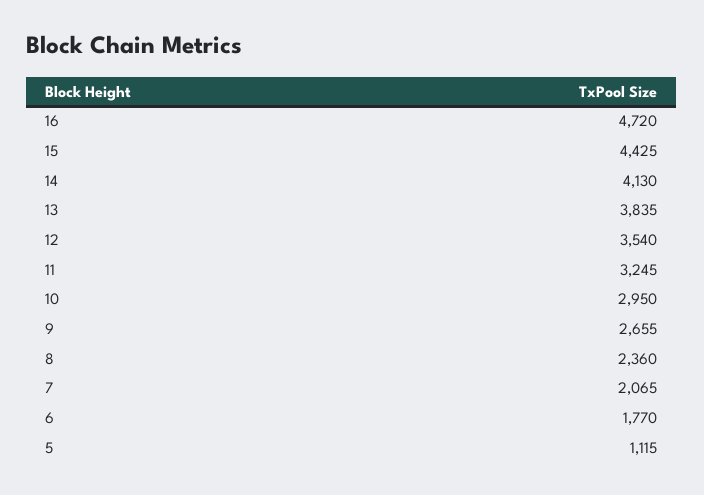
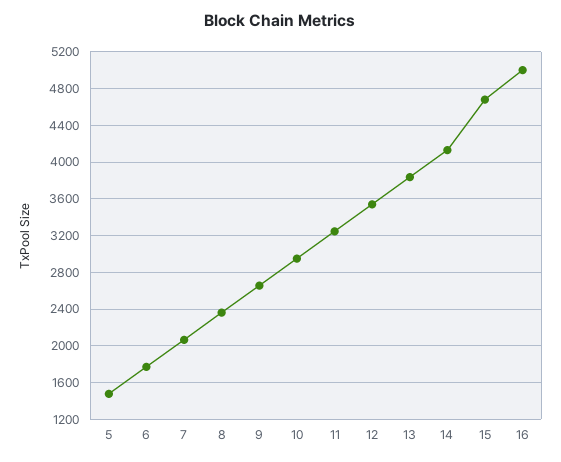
  {
-   "16": 4720,
+   "16": 5000,
-   "15": 4425,
+   "15": 4700,
    "14": 4130,
    "13": 3835,
    "12": 3540,
    "11": 3245,
    "10": 2950,
    "9": 2655,
    "8": 2360,
    "7": 2065,
    "6": 1770,
-   "5": 1115
+   "5": 1500
  }

